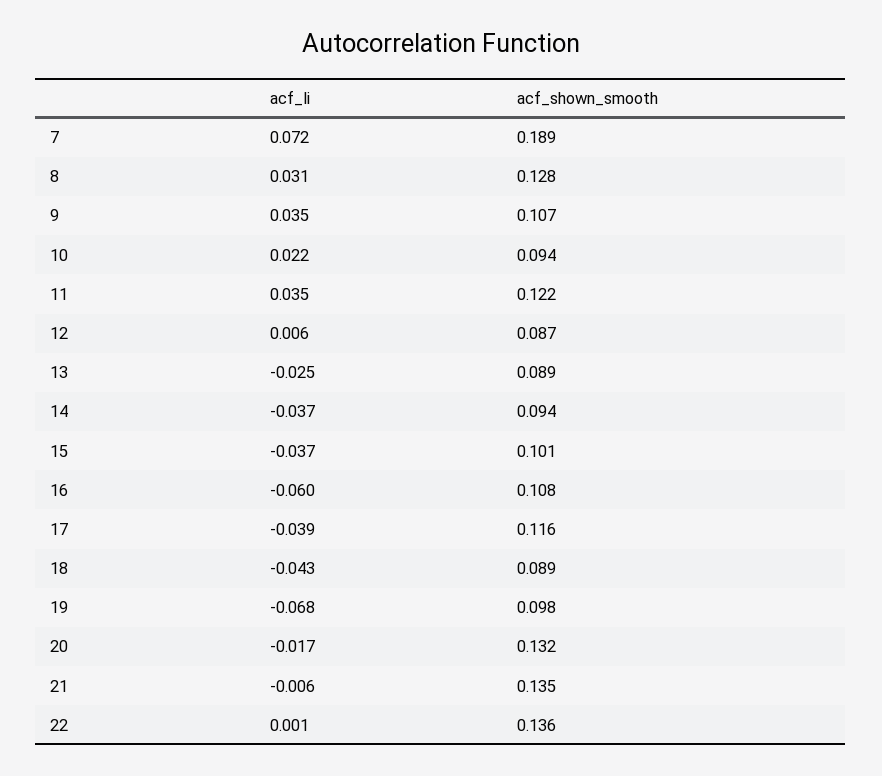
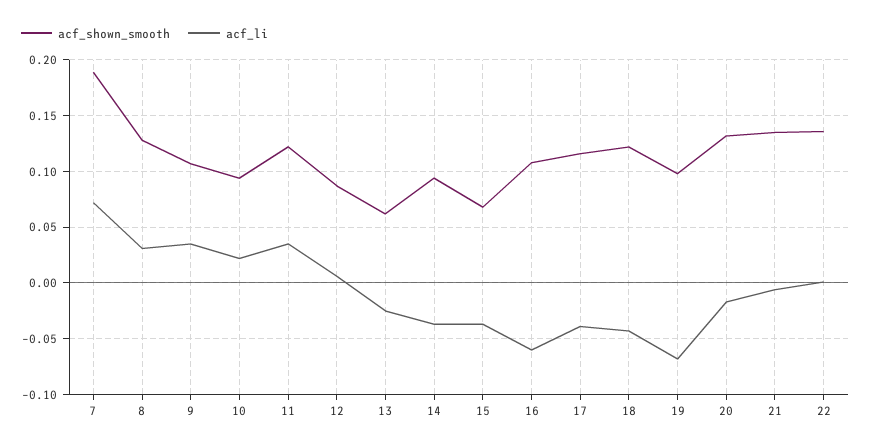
  {
    "acf_li": {
      "7": 0.072,
      "8": 0.031,
      "9": 0.035,
      "10": 0.022,
      "11": 0.035,
      "12": 0.006,
      "13": -0.025,
      "14": -0.037,
      "15": -0.037,
      "16": -0.06,
      "17": -0.039,
      "18": -0.043,
      "19": -0.068,
      "20": -0.017,
      "21": -0.006,
      "22": 0.001
    },
    "acf_shown_smooth": {
      "7": 0.189,
      "8": 0.128,
      "9": 0.107,
      "10": 0.094,
      "11": 0.122,
      "12": 0.087,
-     "13": 0.089,
+     "13": 0.06,
      "14": 0.094,
-     "15": 0.101,
+     "15": 0.07,
      "16": 0.108,
      "17": 0.116,
-     "18": 0.089,
+     "18": 0.12,
      "19": 0.098,
      "20": 0.132,
      "21": 0.135,
      "22": 0.136
    }
  }

